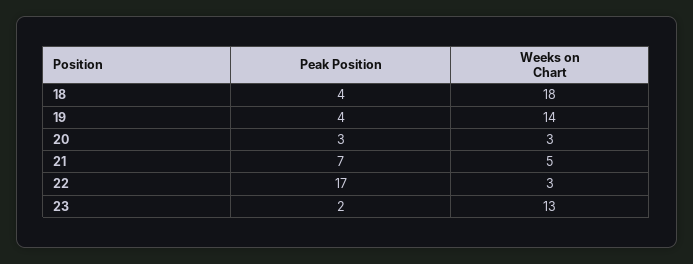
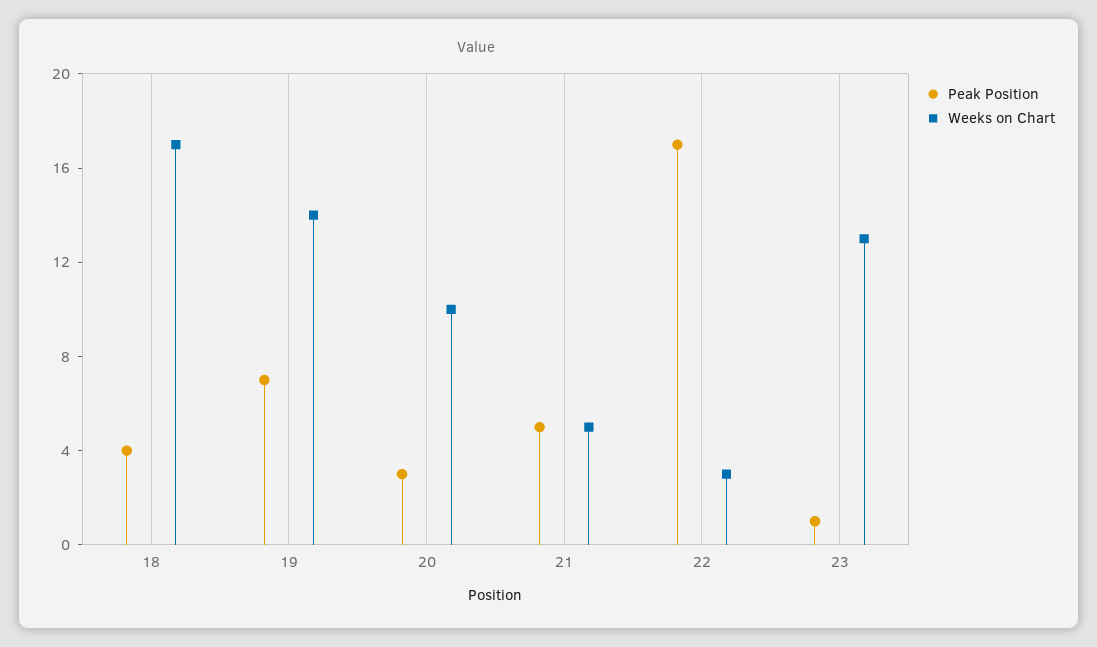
  {
    "Peak Position": {
      "18": 4,
-     "19": 4,
+     "19": 7,
      "20": 3,
-     "21": 7,
+     "21": 5,
      "22": 17,
-     "23": 2
+     "23": 1
    },
    "Weeks on Chart": {
-     "18": 18,
+     "18": 17,
      "19": 14,
-     "20": 3,
+     "20": 10,
      "21": 5,
      "22": 3,
      "23": 13
    }
  }

